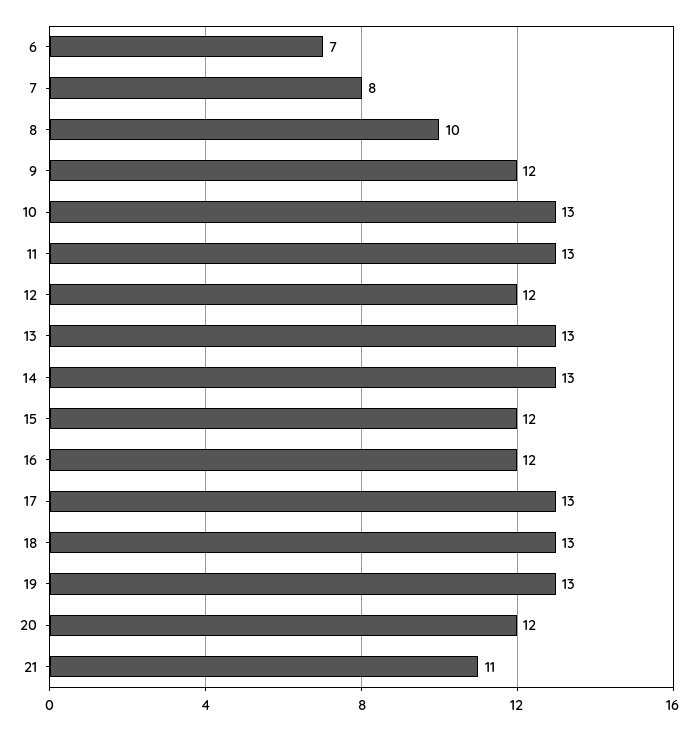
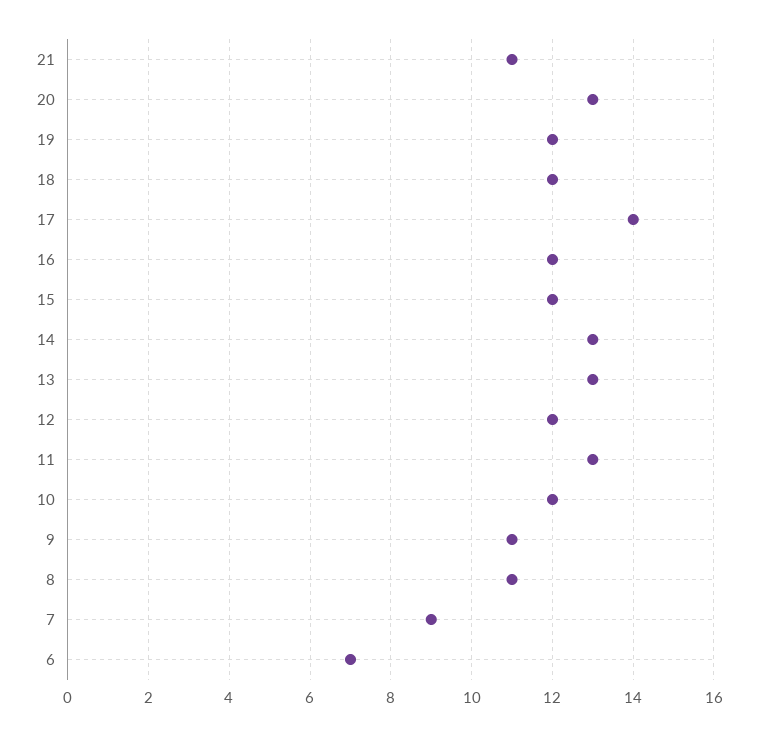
  {
    "6": 7,
-   "7": 8,
+   "7": 9,
-   "8": 10,
+   "8": 11,
-   "9": 12,
+   "9": 11,
-   "10": 13,
+   "10": 12,
    "11": 13,
    "12": 12,
    "13": 13,
    "14": 13,
    "15": 12,
    "16": 12,
-   "17": 13,
+   "17": 14,
-   "18": 13,
+   "18": 12,
-   "19": 13,
+   "19": 12,
-   "20": 12,
+   "20": 13,
    "21": 11
  }

